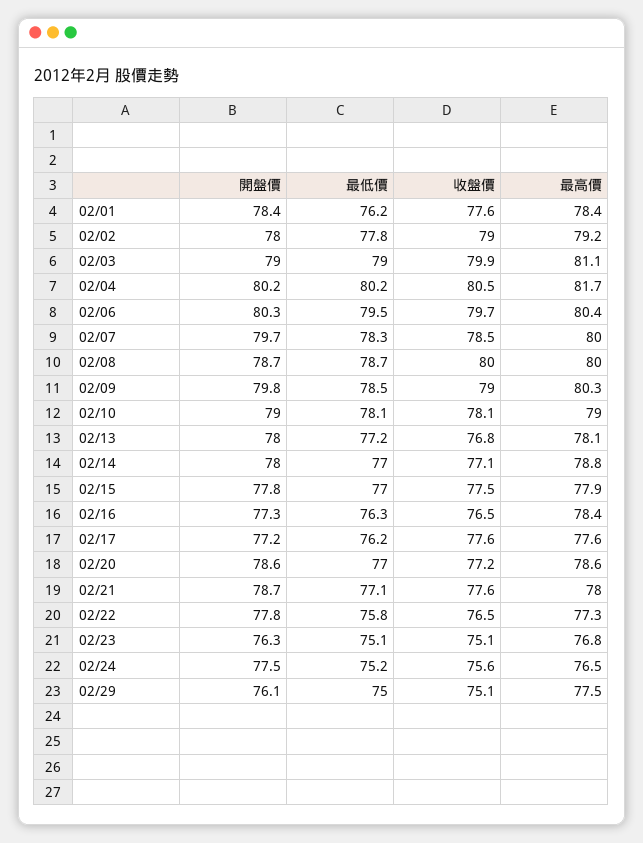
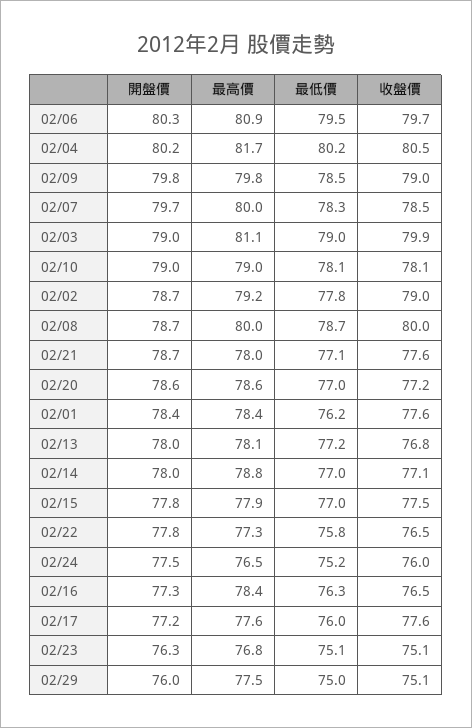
  {
    "開盤價": {
      "02/01": 78.4,
-     "02/02": 78,
+     "02/02": 78.7,
      "02/03": 79,
      "02/04": 80.2,
      "02/06": 80.3,
      "02/07": 79.7,
      "02/08": 78.7,
      "02/09": 79.8,
      "02/10": 79,
      "02/13": 78,
      "02/14": 78,
      "02/15": 77.8,
      "02/16": 77.3,
      "02/17": 77.2,
      "02/20": 78.6,
      "02/21": 78.7,
      "02/22": 77.8,
      "02/23": 76.3,
      "02/24": 77.5,
-     "02/29": 76.1
+     "02/29": 76
    },
    "最低價": {
      "02/01": 76.2,
      "02/02": 77.8,
      "02/03": 79,
      "02/04": 80.2,
      "02/06": 79.5,
      "02/07": 78.3,
      "02/08": 78.7,
      "02/09": 78.5,
      "02/10": 78.1,
      "02/13": 77.2,
      "02/14": 77,
      "02/15": 77,
      "02/16": 76.3,
-     "02/17": 76.2,
+     "02/17": 76,
      "02/20": 77,
      "02/21": 77.1,
      "02/22": 75.8,
      "02/23": 75.1,
      "02/24": 75.2,
      "02/29": 75
    },
    "收盤價": {
      "02/01": 77.6,
      "02/02": 79,
      "02/03": 79.9,
      "02/04": 80.5,
      "02/06": 79.7,
      "02/07": 78.5,
      "02/08": 80,
      "02/09": 79,
      "02/10": 78.1,
      "02/13": 76.8,
      "02/14": 77.1,
      "02/15": 77.5,
      "02/16": 76.5,
      "02/17": 77.6,
      "02/20": 77.2,
      "02/21": 77.6,
      "02/22": 76.5,
      "02/23": 75.1,
-     "02/24": 75.6,
+     "02/24": 76,
      "02/29": 75.1
    },
    "最高價": {
      "02/01": 78.4,
      "02/02": 79.2,
      "02/03": 81.1,
      "02/04": 81.7,
-     "02/06": 80.4,
+     "02/06": 80.9,
      "02/07": 80,
      "02/08": 80,
-     "02/09": 80.3,
+     "02/09": 79.8,
      "02/10": 79,
      "02/13": 78.1,
      "02/14": 78.8,
      "02/15": 77.9,
      "02/16": 78.4,
      "02/17": 77.6,
      "02/20": 78.6,
      "02/21": 78,
      "02/22": 77.3,
      "02/23": 76.8,
      "02/24": 76.5,
      "02/29": 77.5
    }
  }

